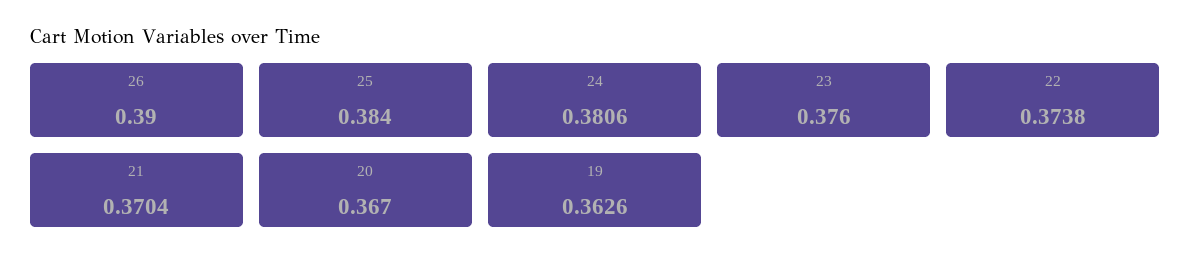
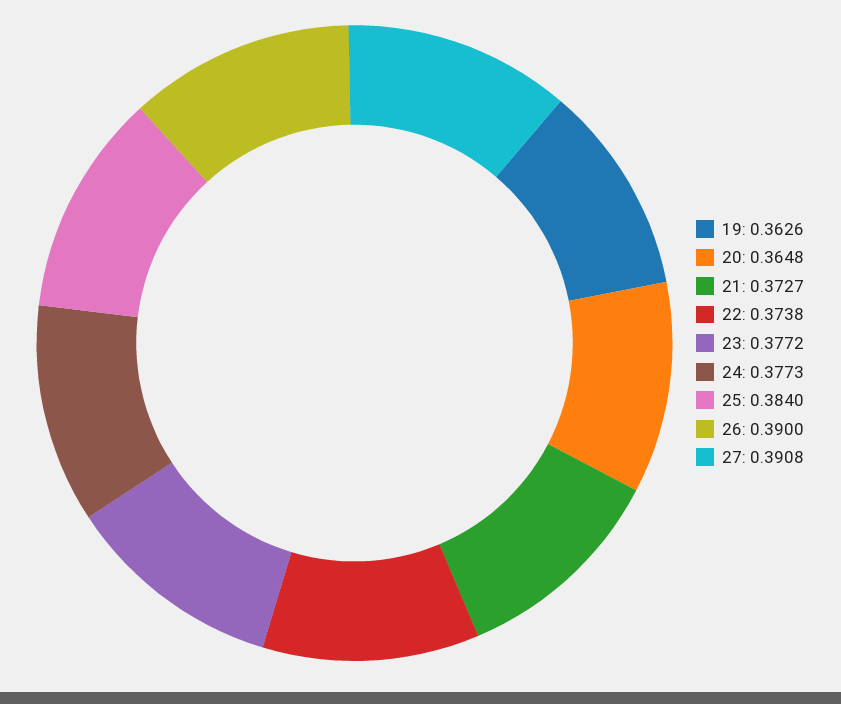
  {
    "26": 0.39,
    "25": 0.384,
-   "24": 0.3806,
+   "24": 0.3773,
-   "23": 0.376,
+   "23": 0.3772,
    "22": 0.3738,
-   "21": 0.3704,
+   "21": 0.3727,
-   "20": 0.367,
+   "20": 0.3648,
-   "19": 0.3626
+   "19": 0.3626,
+   "27": 0.3908
  }

